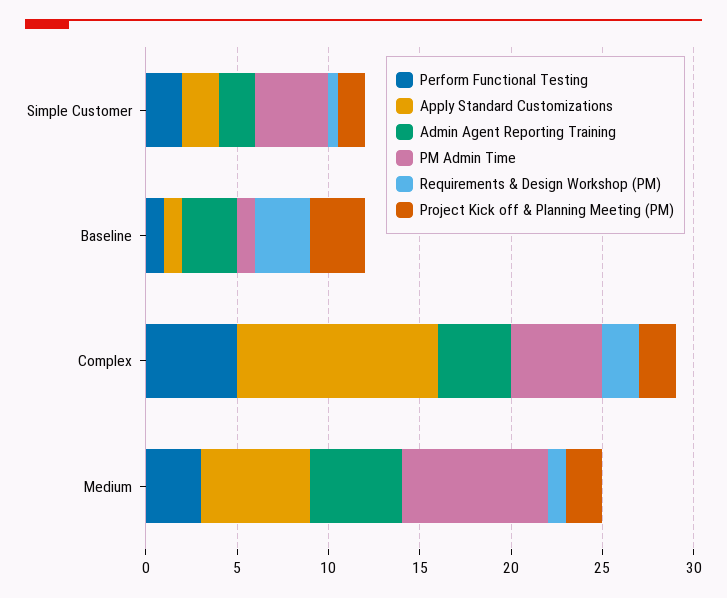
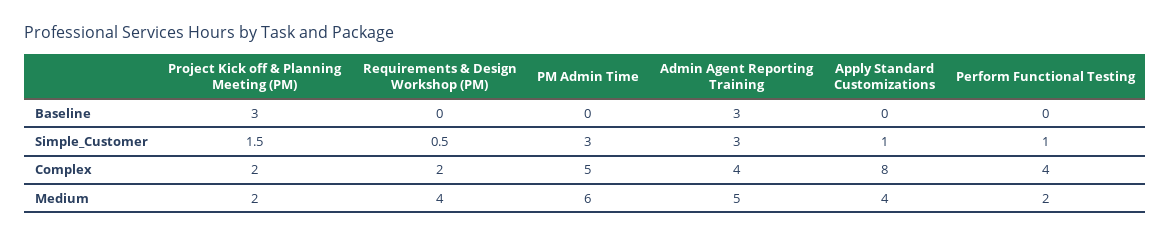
  {
    "Perform Functional Testing": {
-     "Simple Customer": 2,
+     "Simple Customer": 1,
-     "Baseline": 1,
+     "Baseline": 0,
-     "Complex": 5,
+     "Complex": 4,
-     "Medium": 3
+     "Medium": 2
    },
    "Apply Standard Customizations": {
-     "Simple Customer": 2,
+     "Simple Customer": 1,
-     "Baseline": 1,
+     "Baseline": 0,
-     "Complex": 11,
+     "Complex": 8,
-     "Medium": 6
+     "Medium": 4
    },
    "Admin Agent Reporting Training": {
-     "Simple Customer": 2,
+     "Simple Customer": 3,
      "Baseline": 3,
      "Complex": 4,
      "Medium": 5
    },
    "PM Admin Time": {
-     "Simple Customer": 4,
+     "Simple Customer": 3,
-     "Baseline": 1,
+     "Baseline": 0,
      "Complex": 5,
-     "Medium": 8
+     "Medium": 6
    },
    "Requirements & Design Workshop (PM)": {
      "Simple Customer": 0.5,
-     "Baseline": 3,
+     "Baseline": 0,
      "Complex": 2,
-     "Medium": 1
+     "Medium": 4
    },
    "Project Kick off & Planning Meeting (PM)": {
      "Simple Customer": 1.5,
      "Baseline": 3,
      "Complex": 2,
      "Medium": 2
    }
  }

